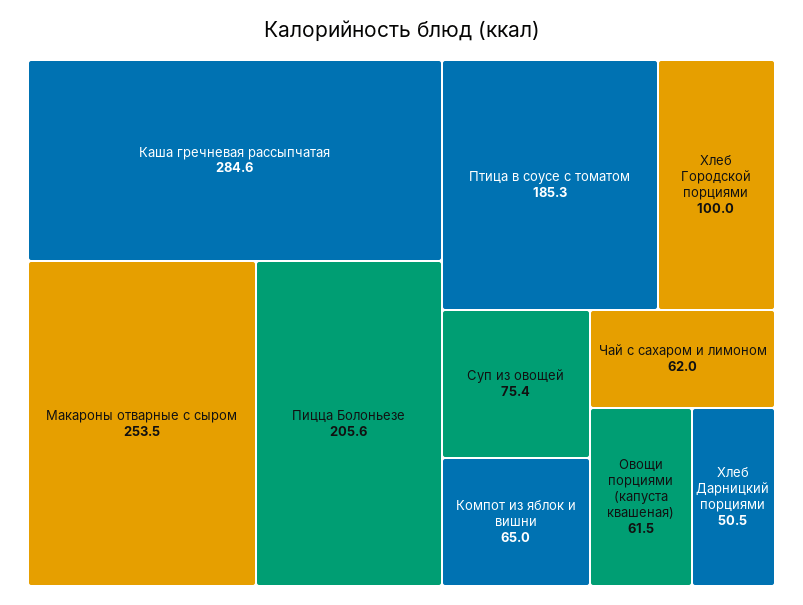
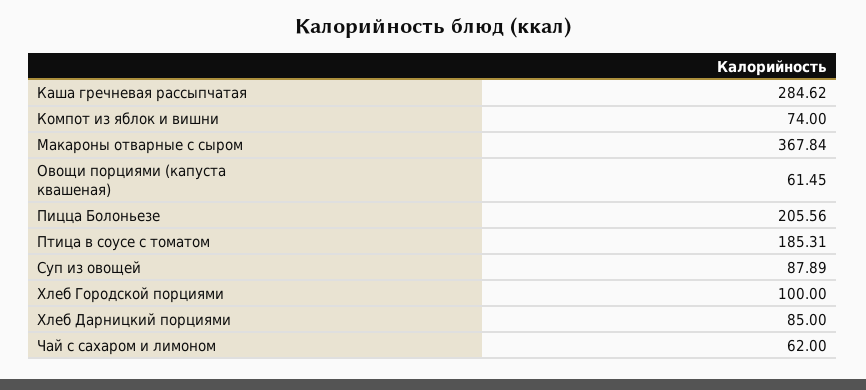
  {
    "Каша гречневая рассыпчатая": 284.62,
-   "Макароны отварные с сыром": 253.5,
+   "Макароны отварные с сыром": 367.84,
    "Пицца Болоньезе": 205.56,
    "Птица в соусе с томатом": 185.31,
    "Хлеб Городской порциями": 100,
-   "Суп из овощей": 75.4,
+   "Суп из овощей": 87.89,
-   "Компот из яблок и вишни": 65,
+   "Компот из яблок и вишни": 74,
    "Чай с сахаром и лимоном": 62,
    "Овощи порциями (капуста квашеная)": 61.45,
-   "Хлеб Дарницкий порциями": 50.5
+   "Хлеб Дарницкий порциями": 85
  }

